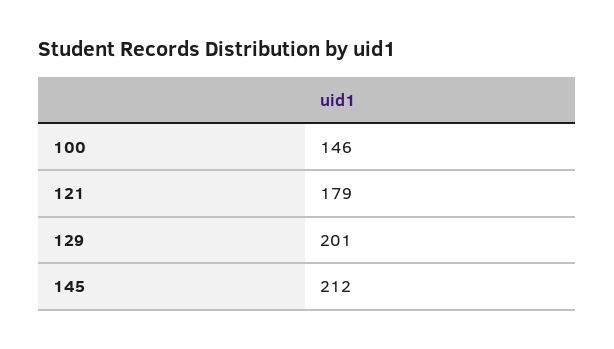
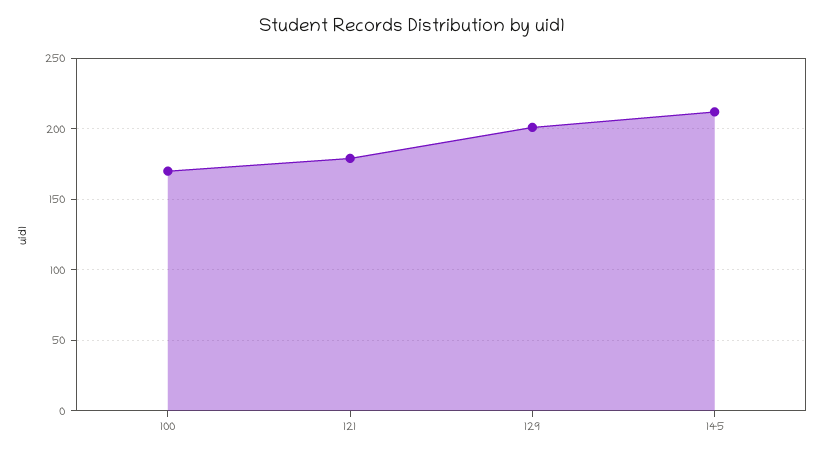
  {
-   "100": 146,
+   "100": 170,
    "121": 179,
    "129": 201,
    "145": 212
  }

